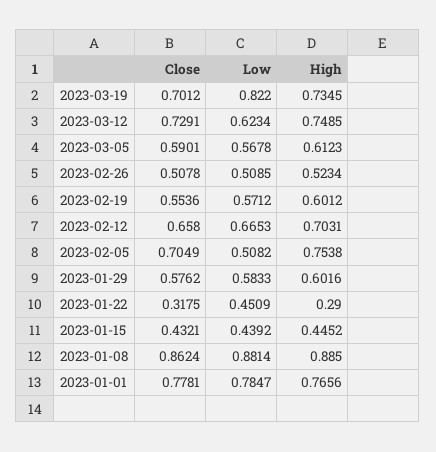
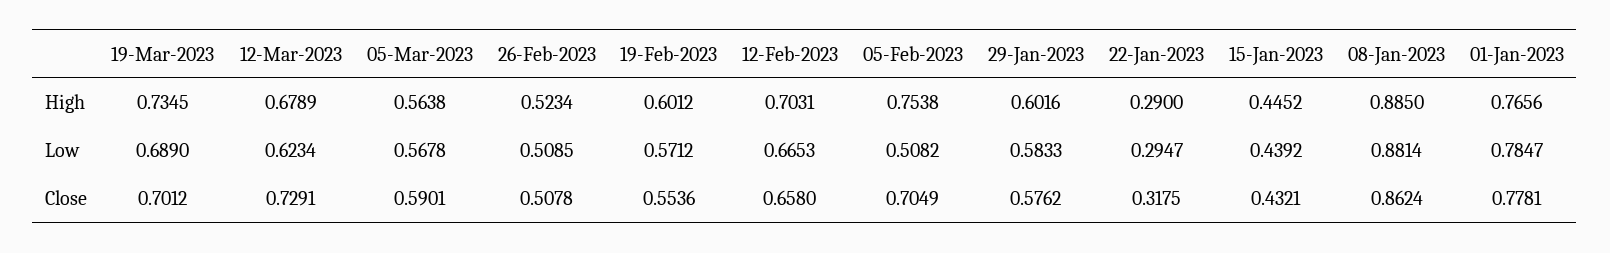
  {
    "Close": {
      "2023-03-19": 0.7012,
      "2023-03-12": 0.7291,
      "2023-03-05": 0.5901,
      "2023-02-26": 0.5078,
      "2023-02-19": 0.5536,
      "2023-02-12": 0.658,
      "2023-02-05": 0.7049,
      "2023-01-29": 0.5762,
      "2023-01-22": 0.3175,
      "2023-01-15": 0.4321,
      "2023-01-08": 0.8624,
      "2023-01-01": 0.7781
    },
    "Low": {
-     "2023-03-19": 0.822,
+     "2023-03-19": 0.689,
      "2023-03-12": 0.6234,
      "2023-03-05": 0.5678,
      "2023-02-26": 0.5085,
      "2023-02-19": 0.5712,
      "2023-02-12": 0.6653,
      "2023-02-05": 0.5082,
      "2023-01-29": 0.5833,
-     "2023-01-22": 0.4509,
+     "2023-01-22": 0.2947,
      "2023-01-15": 0.4392,
      "2023-01-08": 0.8814,
      "2023-01-01": 0.7847
    },
    "High": {
      "2023-03-19": 0.7345,
-     "2023-03-12": 0.7485,
+     "2023-03-12": 0.6789,
-     "2023-03-05": 0.6123,
+     "2023-03-05": 0.5638,
      "2023-02-26": 0.5234,
      "2023-02-19": 0.6012,
      "2023-02-12": 0.7031,
      "2023-02-05": 0.7538,
      "2023-01-29": 0.6016,
      "2023-01-22": 0.29,
      "2023-01-15": 0.4452,
      "2023-01-08": 0.885,
      "2023-01-01": 0.7656
    }
  }

